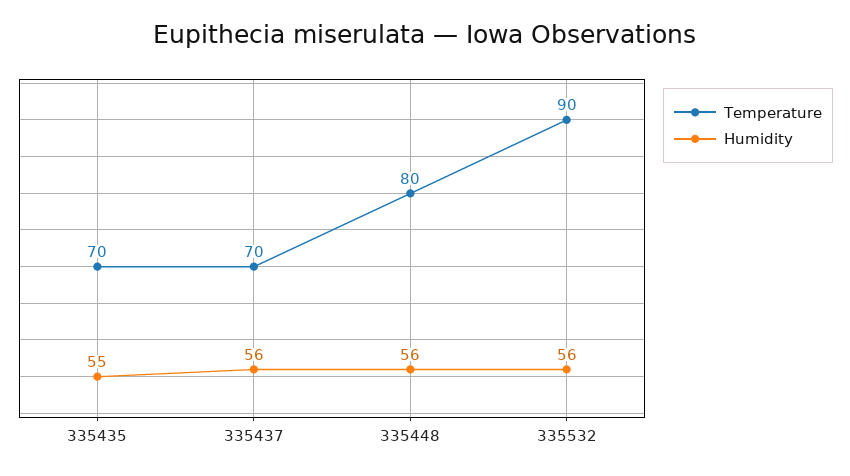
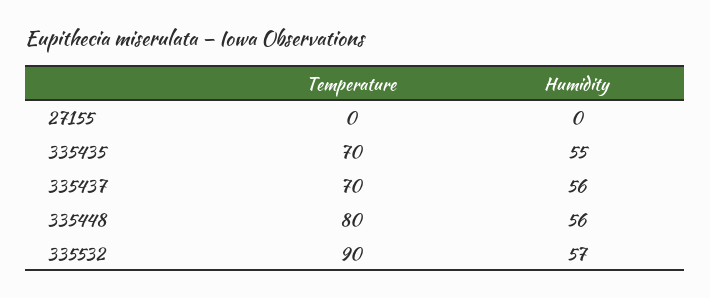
  {
    "Temperature": {
      "335435": 70,
      "335437": 70,
      "335448": 80,
-     "335532": 90
+     "335532": 90,
+     "27155": 0
    },
    "Humidity": {
      "335435": 55,
      "335437": 56,
      "335448": 56,
-     "335532": 56
+     "335532": 57,
+     "27155": 0
    }
  }

